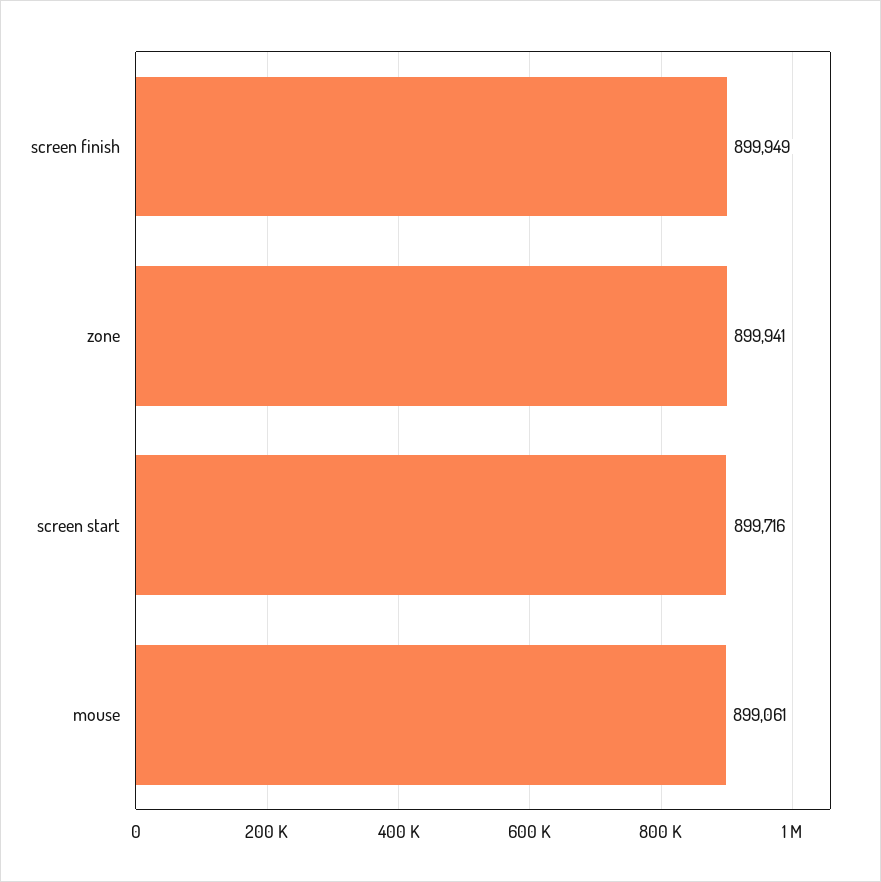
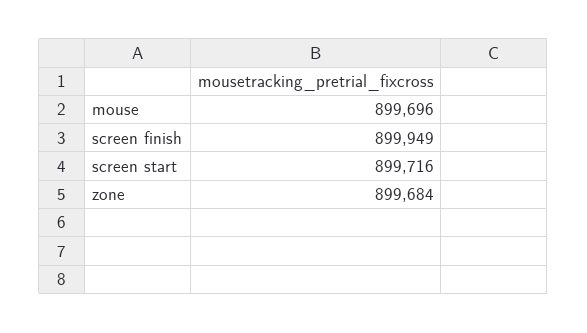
  {
    "screen finish": 899949,
-   "zone": 899941,
+   "zone": 899684,
    "screen start": 899716,
-   "mouse": 899061
+   "mouse": 899696
  }

